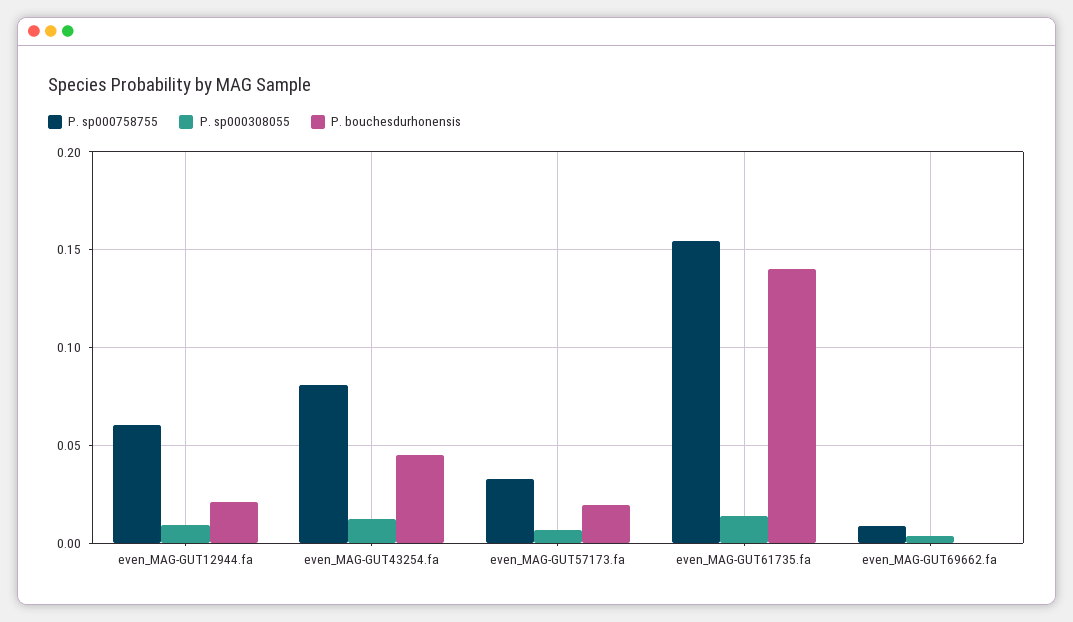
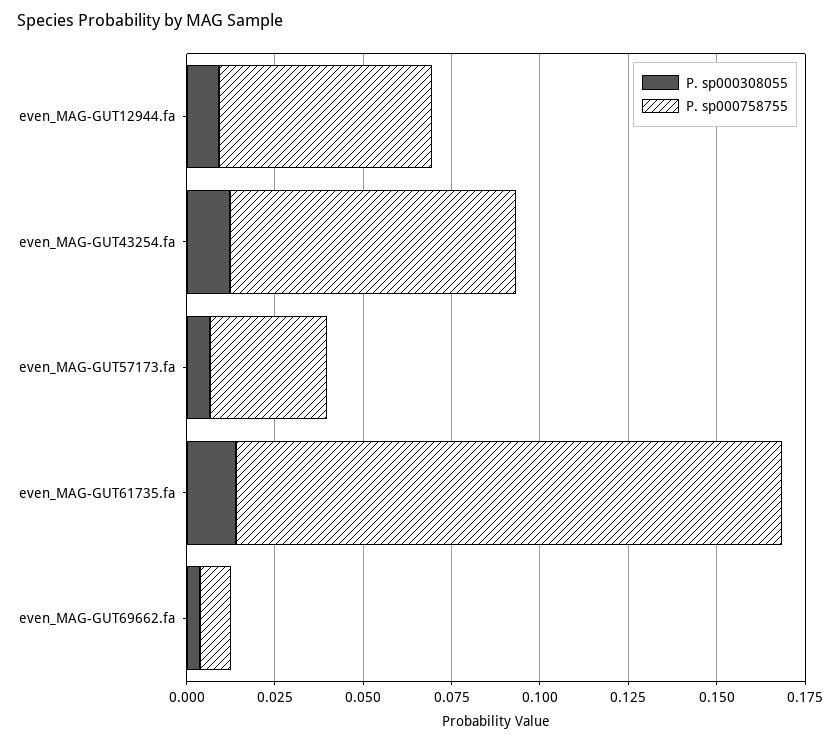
  {
    "P. sp000758755": {
      "even_MAG-GUT12944.fa": 0.06,
      "even_MAG-GUT43254.fa": 0.08,
      "even_MAG-GUT57173.fa": 0.035,
      "even_MAG-GUT61735.fa": 0.155,
      "even_MAG-GUT69662.fa": 0.01
    },
    "P. sp000308055": {
      "even_MAG-GUT12944.fa": 0.01,
      "even_MAG-GUT43254.fa": 0.01,
      "even_MAG-GUT57173.fa": 0.005,
      "even_MAG-GUT61735.fa": 0.015,
      "even_MAG-GUT69662.fa": 0.005
-   },
+   }
-   "P. bouchesdurhonensis": {
-     "even_MAG-GUT12944.fa": 0.02,
-     "even_MAG-GUT43254.fa": 0.045,
-     "even_MAG-GUT57173.fa": 0.02,
-     "even_MAG-GUT61735.fa": 0.14,
-     "even_MAG-GUT69662.fa": 0
-   }
  }

